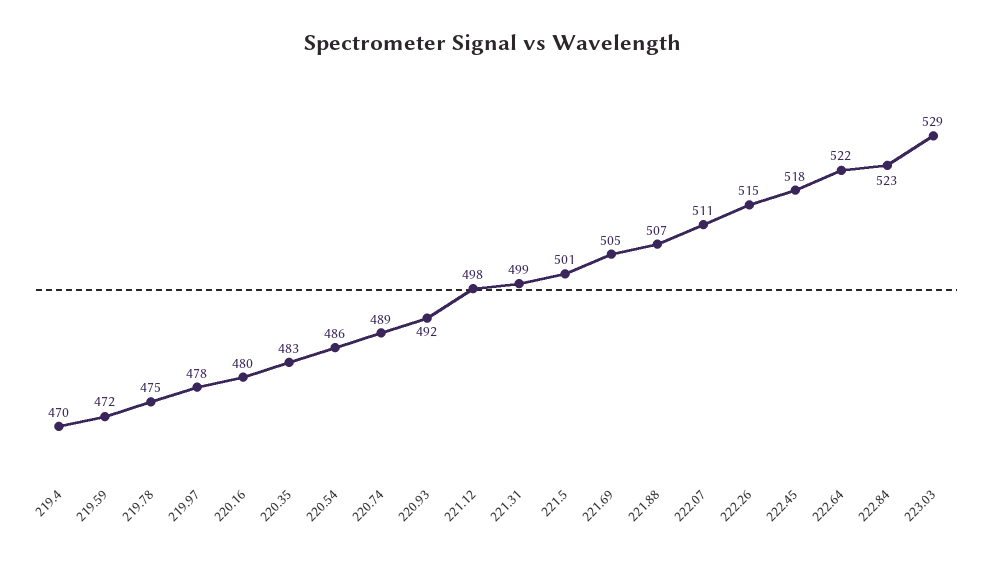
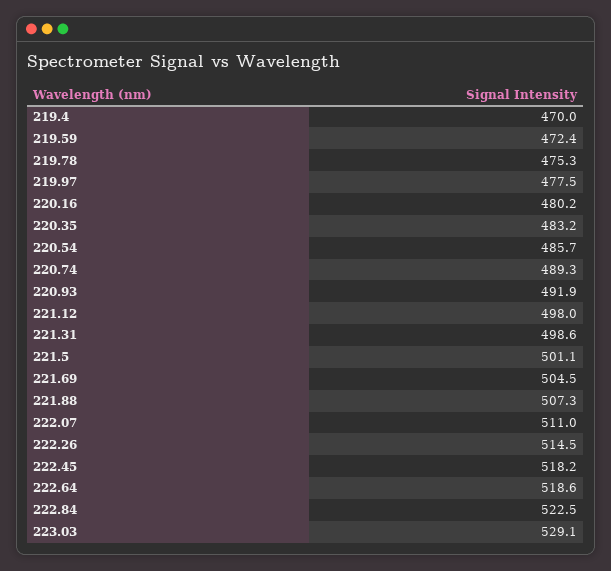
  {
    "219.4": 470,
    "219.59": 472.4,
    "219.78": 475.3,
    "219.97": 477.5,
    "220.16": 480.2,
    "220.35": 483.2,
    "220.54": 485.7,
    "220.74": 489.3,
    "220.93": 491.9,
    "221.12": 498,
    "221.31": 498.6,
    "221.5": 501.1,
    "221.69": 504.5,
    "221.88": 507.3,
    "222.07": 511,
    "222.26": 514.5,
    "222.45": 518.2,
-   "222.64": 522,
+   "222.64": 518.6,
    "222.84": 522.5,
    "223.03": 529.1
  }

